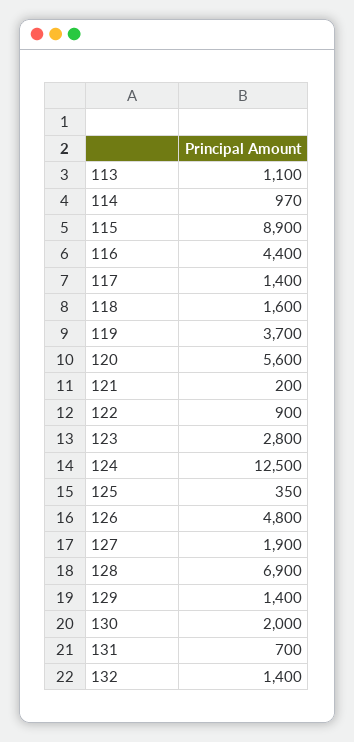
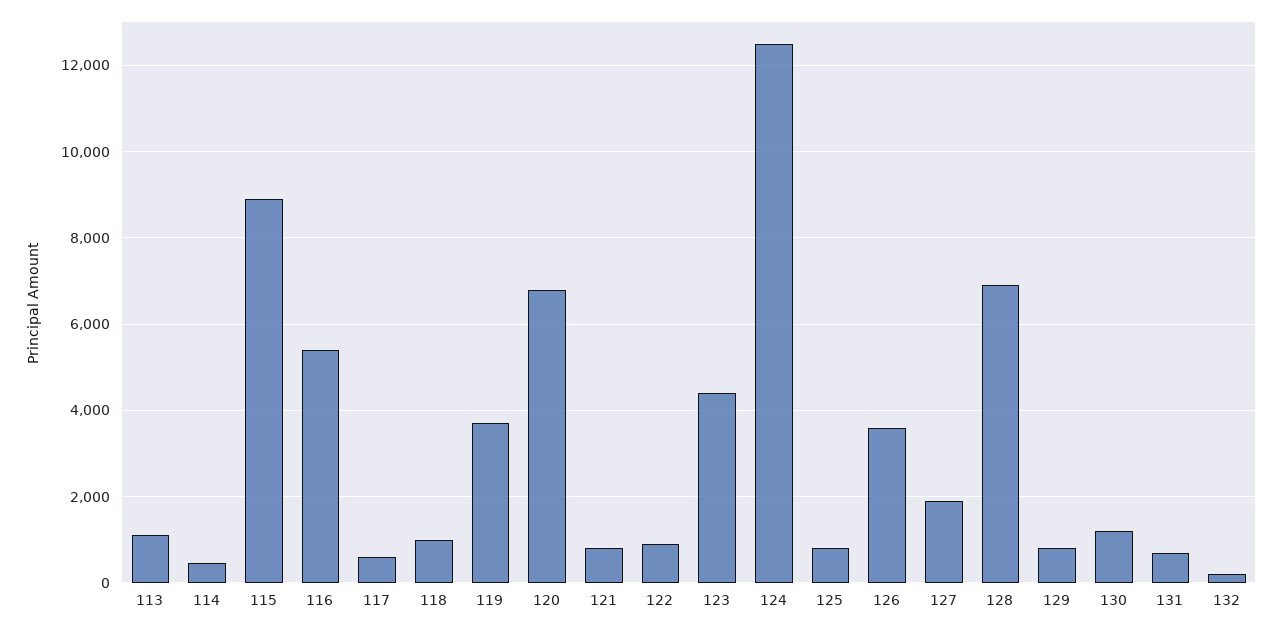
  {
    "113": 1100,
-   "114": 970,
+   "114": 400,
    "115": 8900,
-   "116": 4400,
+   "116": 5400,
-   "117": 1400,
+   "117": 600,
-   "118": 1600,
+   "118": 1000,
    "119": 3700,
-   "120": 5600,
+   "120": 6800,
-   "121": 200,
+   "121": 800,
    "122": 900,
-   "123": 2800,
+   "123": 4400,
    "124": 12500,
-   "125": 350,
+   "125": 800,
-   "126": 4800,
+   "126": 3600,
    "127": 1900,
    "128": 6900,
-   "129": 1400,
+   "129": 800,
-   "130": 2000,
+   "130": 1200,
    "131": 700,
-   "132": 1400
+   "132": 200
  }

